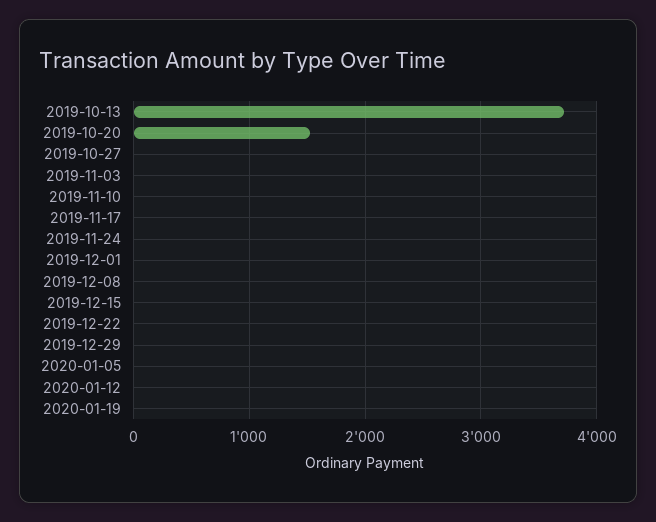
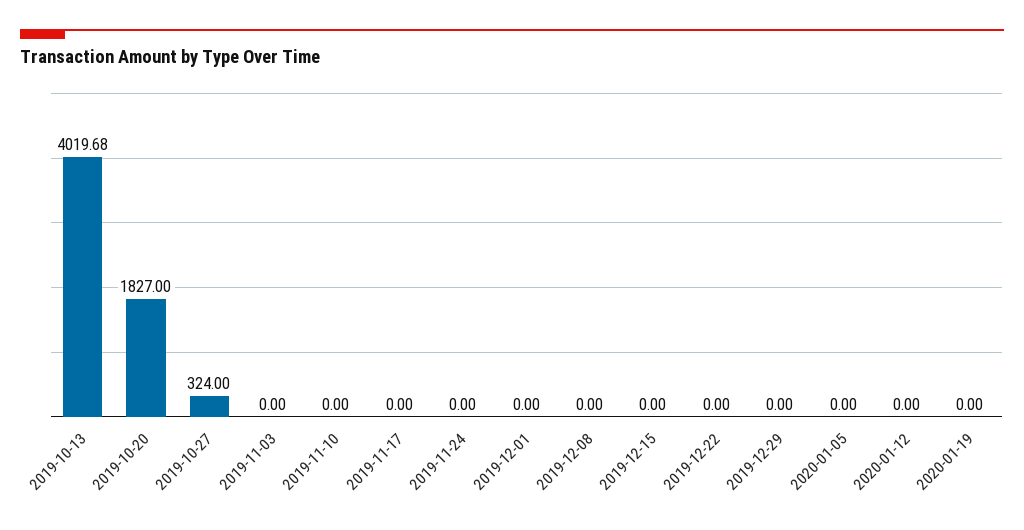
  {
-   "2019-10-13": 3700,
+   "2019-10-13": 4019.68,
-   "2019-10-20": 1500,
+   "2019-10-20": 1827,
-   "2019-10-27": 0,
+   "2019-10-27": 324,
    "2019-11-03": 0,
    "2019-11-10": 0,
    "2019-11-17": 0,
    "2019-11-24": 0,
    "2019-12-01": 0,
    "2019-12-08": 0,
    "2019-12-15": 0,
    "2019-12-22": 0,
    "2019-12-29": 0,
    "2020-01-05": 0,
    "2020-01-12": 0,
    "2020-01-19": 0
  }

